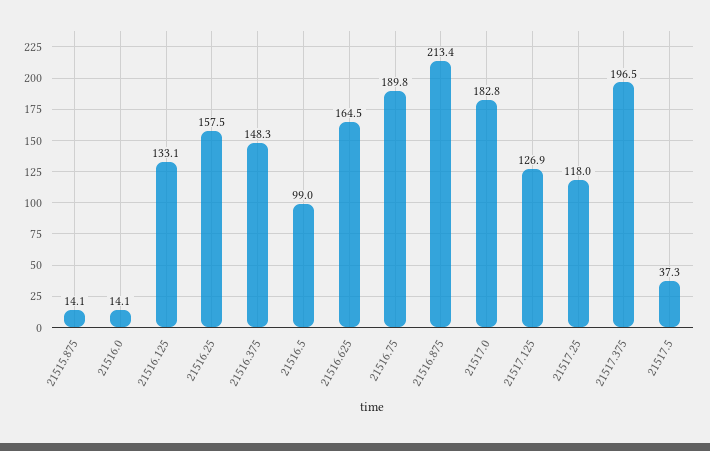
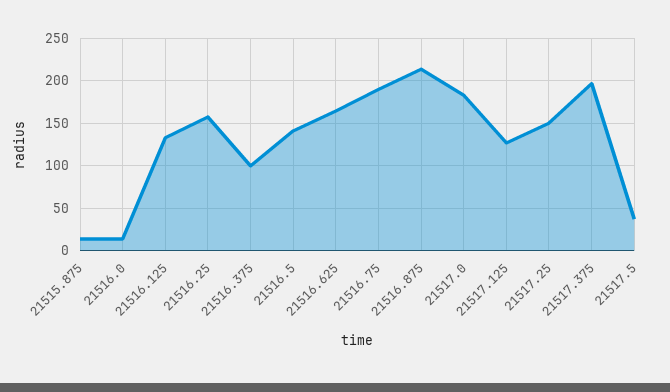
  {
    "21515.875": 14.1,
    "21516.0": 14.1,
    "21516.125": 133.1,
    "21516.25": 157.5,
-   "21516.375": 148.3,
+   "21516.375": 100,
-   "21516.5": 99,
+   "21516.5": 140,
    "21516.625": 164.5,
    "21516.75": 189.8,
    "21516.875": 213.4,
    "21517.0": 182.8,
    "21517.125": 126.9,
-   "21517.25": 118,
+   "21517.25": 150,
    "21517.375": 196.5,
    "21517.5": 37.3
  }

